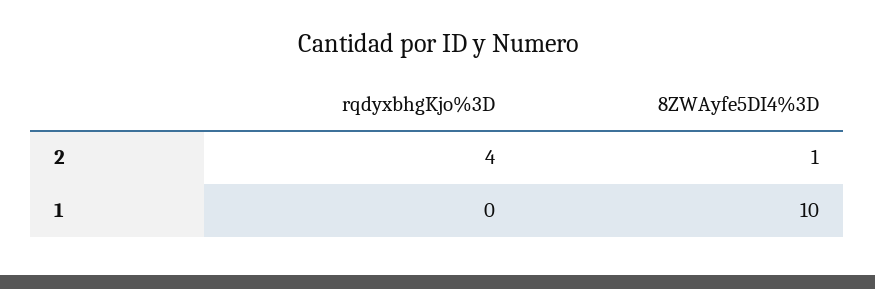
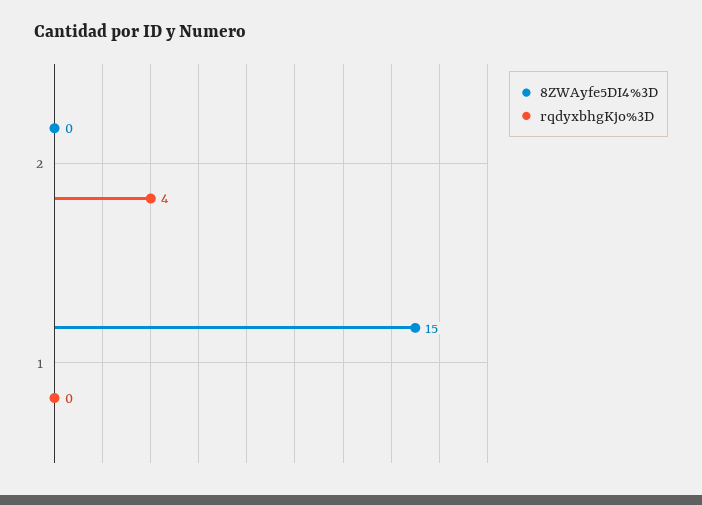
  {
    "rqdyxbhgKjo%3D": {
      "2": 4,
      "1": 0
    },
    "8ZWAyfe5DI4%3D": {
-     "2": 1,
+     "2": 0,
-     "1": 10
+     "1": 15
    }
  }

